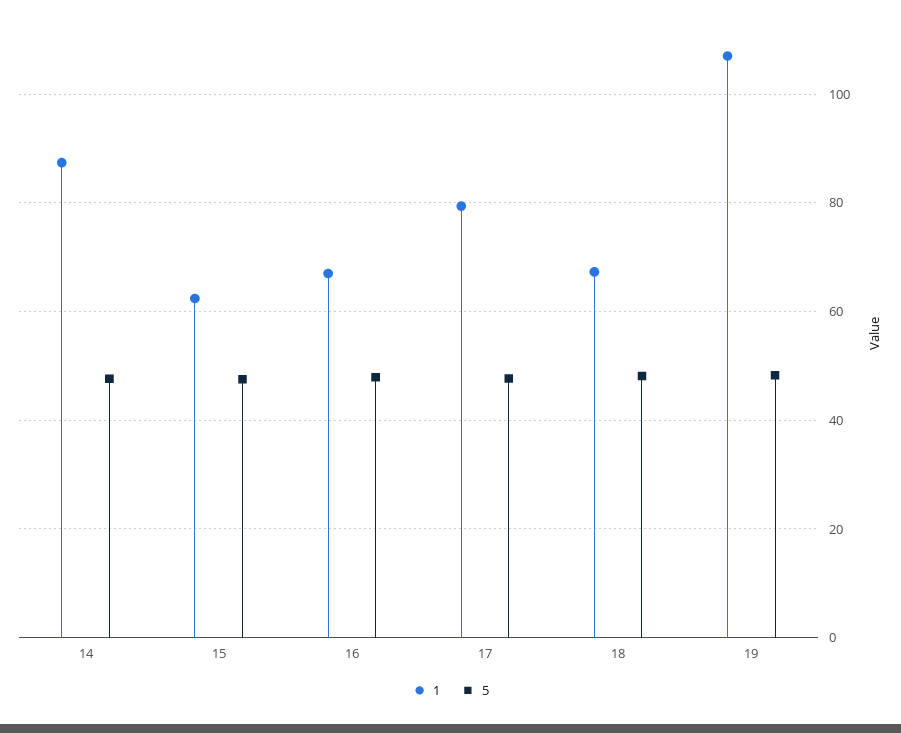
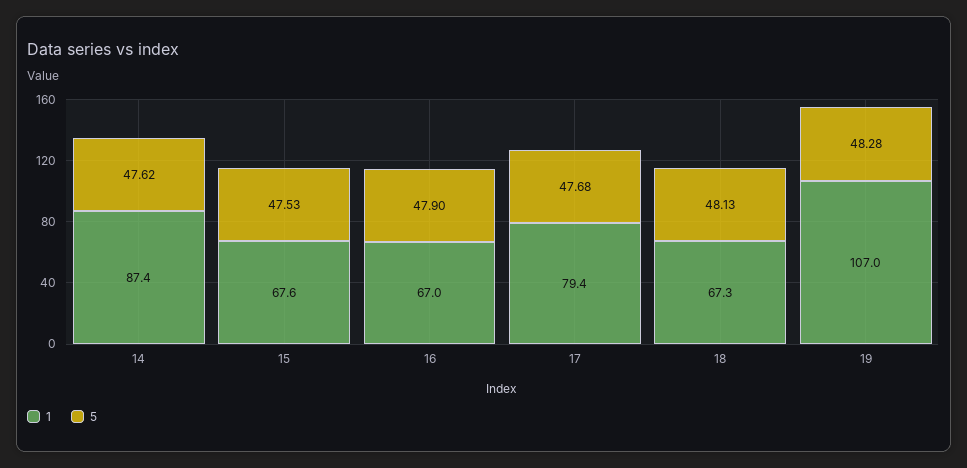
  {
    "1": {
      "14": 87.4,
-     "15": 62,
+     "15": 67.6,
      "16": 67,
      "17": 79.4,
      "18": 67.3,
      "19": 107
    },
    "5": {
      "14": 47.62,
      "15": 47.53,
      "16": 47.9,
      "17": 47.68,
      "18": 48.13,
      "19": 48.28
    }
  }

